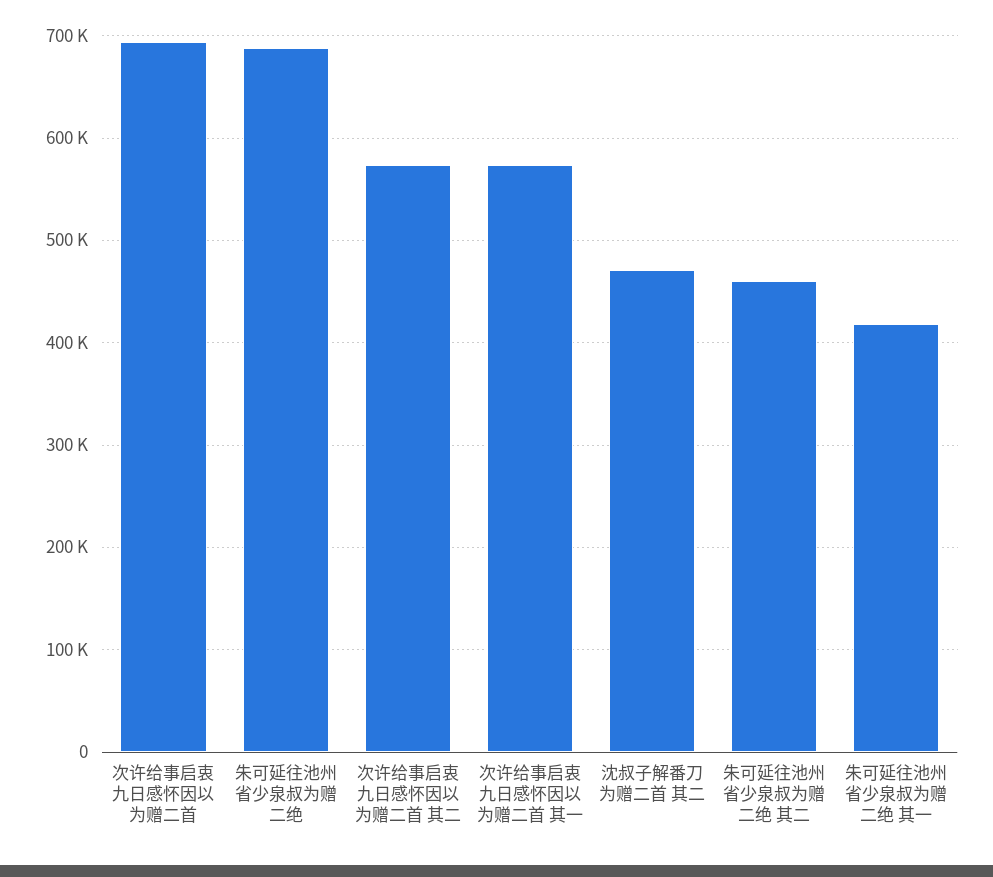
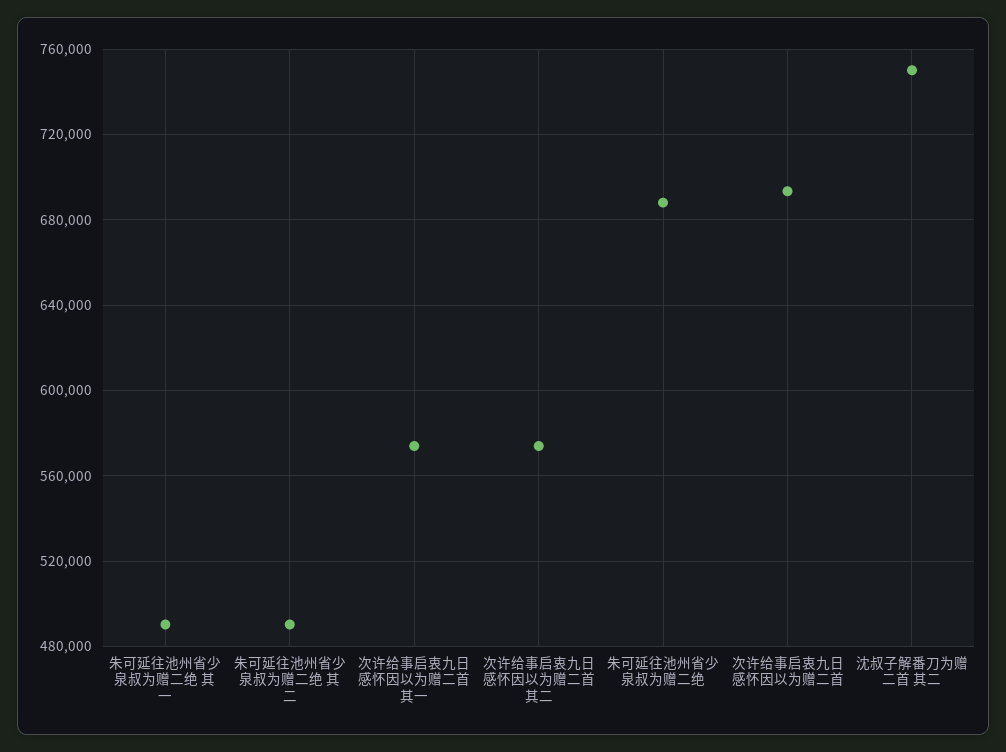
  {
    "次许给事启衷九日感怀因以为赠二首": 695000,
    "朱可延往池州省少泉叔为赠二绝": 690000,
    "次许给事启衷九日感怀因以为赠二首 其二": 575000,
    "次许给事启衷九日感怀因以为赠二首 其一": 575000,
-   "沈叔子解番刀为赠二首 其二": 470000,
+   "沈叔子解番刀为赠二首 其二": 750000,
-   "朱可延往池州省少泉叔为赠二绝 其二": 460000,
+   "朱可延往池州省少泉叔为赠二绝 其二": 490000,
-   "朱可延往池州省少泉叔为赠二绝 其一": 420000
+   "朱可延往池州省少泉叔为赠二绝 其一": 490000
  }

